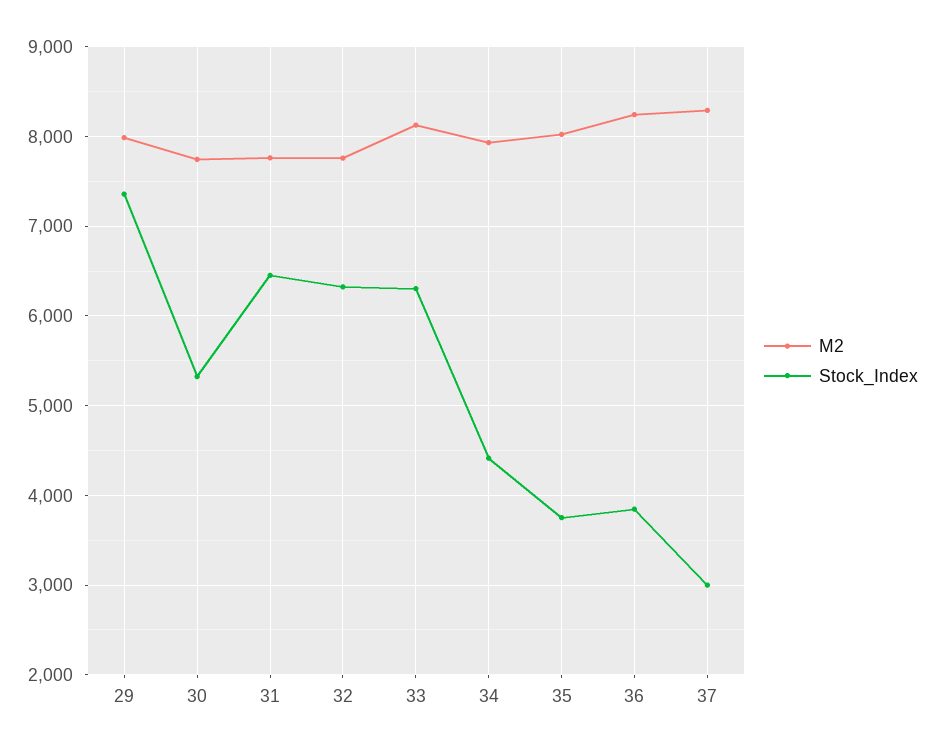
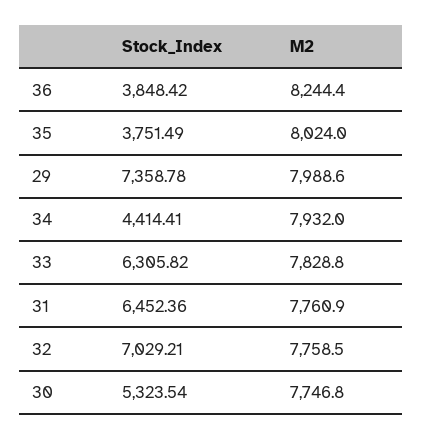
  {
    "M2": {
      "29": 7988.6,
      "30": 7746.8,
      "31": 7760.9,
      "32": 7758.5,
-     "33": 8100,
+     "33": 7828.8,
      "34": 7932,
      "35": 8024,
-     "36": 8244.4,
+     "36": 8244.4
-     "37": 8300
    },
    "Stock_Index": {
      "29": 7358.78,
      "30": 5323.54,
      "31": 6452.36,
-     "32": 6300,
+     "32": 7029.21,
      "33": 6305.82,
      "34": 4414.41,
      "35": 3751.49,
-     "36": 3848.42,
+     "36": 3848.42
-     "37": 3000
    }
  }

